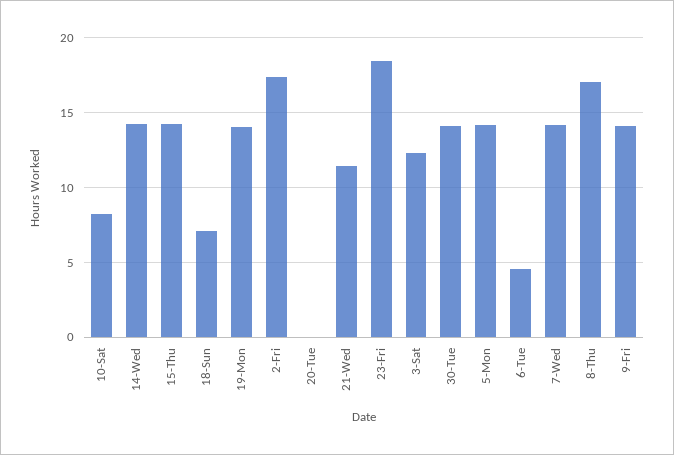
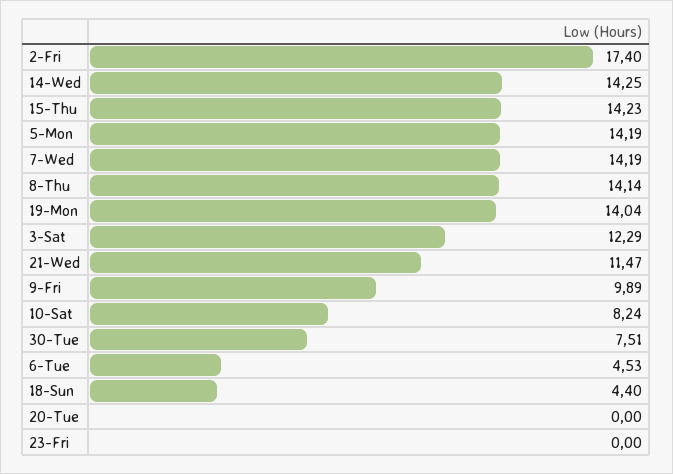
  {
    "10-Sat": 8.24,
    "14-Wed": 14.25,
    "15-Thu": 14.23,
-   "18-Sun": 7,
+   "18-Sun": 4.4,
    "19-Mon": 14.04,
    "2-Fri": 17.4,
    "20-Tue": 0,
    "21-Wed": 11.47,
-   "23-Fri": 18.5,
+   "23-Fri": 0,
    "3-Sat": 12.29,
-   "30-Tue": 14,
+   "30-Tue": 7.51,
    "5-Mon": 14.19,
    "6-Tue": 4.53,
    "7-Wed": 14.19,
-   "8-Thu": 17,
+   "8-Thu": 14.14,
-   "9-Fri": 14
+   "9-Fri": 9.89
  }

